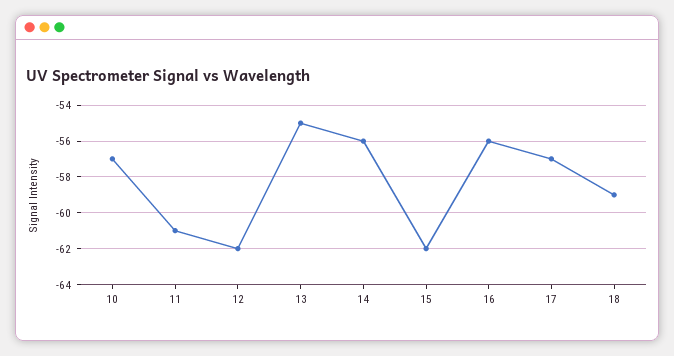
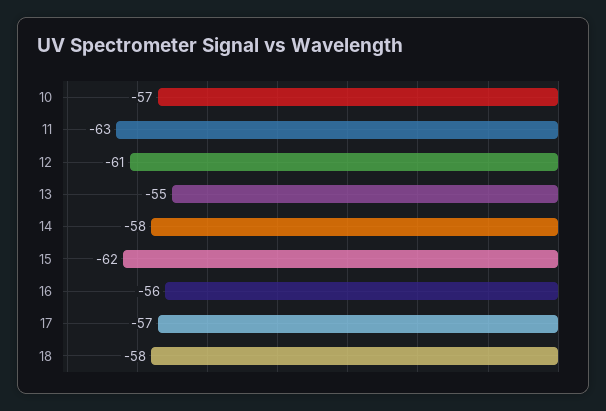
  {
    "10": -57,
-   "11": -61,
+   "11": -63,
-   "12": -62,
+   "12": -61,
    "13": -55,
-   "14": -56,
+   "14": -58,
    "15": -62,
    "16": -56,
    "17": -57,
-   "18": -59
+   "18": -58
  }

